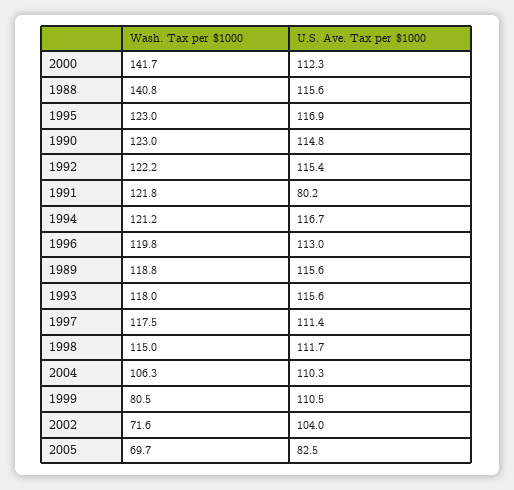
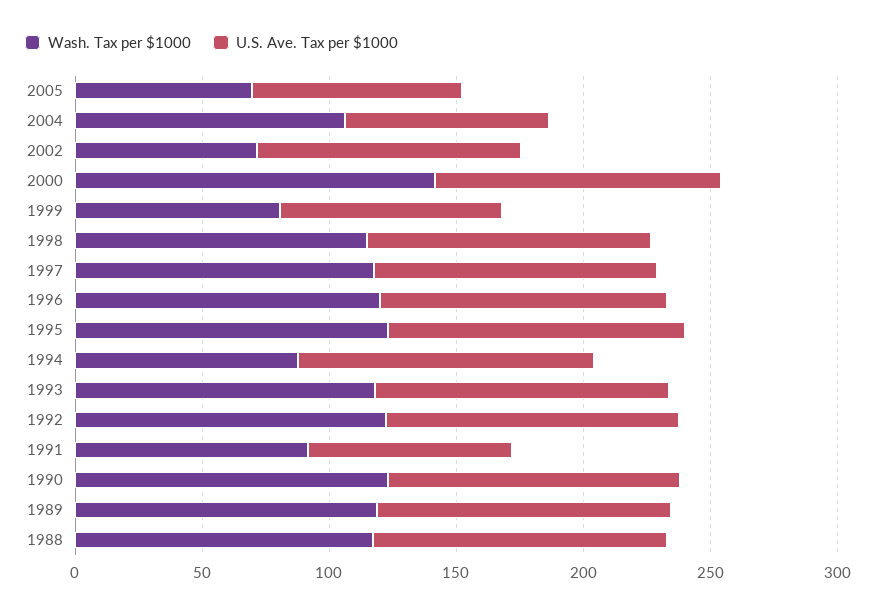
  {
    "Wash. Tax per $1000": {
      "2000": 141.7,
-     "1988": 140.8,
+     "1988": 120,
      "1995": 123,
      "1990": 123,
      "1992": 122.2,
-     "1991": 121.8,
+     "1991": 90,
-     "1994": 121.2,
+     "1994": 90,
      "1996": 119.8,
      "1989": 118.8,
      "1993": 118,
      "1997": 117.5,
      "1998": 115,
      "2004": 106.3,
      "1999": 80.5,
      "2002": 71.6,
      "2005": 69.7
    },
    "U.S. Ave. Tax per $1000": {
      "2000": 112.3,
      "1988": 115.6,
      "1995": 116.9,
      "1990": 114.8,
      "1992": 115.4,
      "1991": 80.2,
      "1994": 116.7,
      "1996": 113,
      "1989": 115.6,
      "1993": 115.6,
      "1997": 111.4,
      "1998": 111.7,
-     "2004": 110.3,
+     "2004": 80,
-     "1999": 110.5,
+     "1999": 90,
      "2002": 104,
      "2005": 82.5
    }
  }

